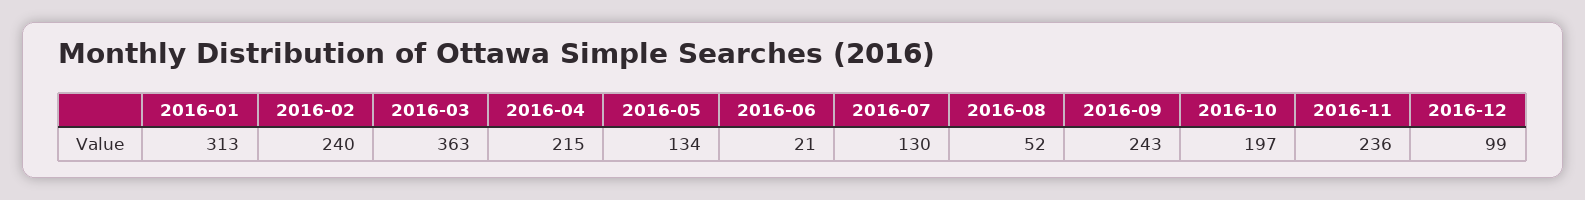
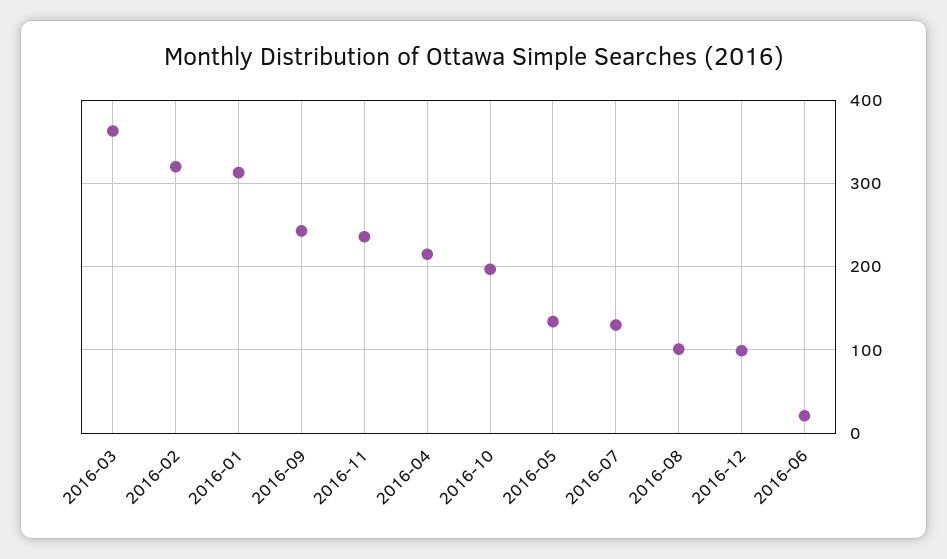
  {
    "2016-01": 313,
-   "2016-02": 240,
+   "2016-02": 320,
    "2016-03": 363,
    "2016-04": 215,
    "2016-05": 134,
    "2016-06": 21,
    "2016-07": 130,
-   "2016-08": 52,
+   "2016-08": 100,
    "2016-09": 243,
    "2016-10": 197,
    "2016-11": 236,
    "2016-12": 99
  }

